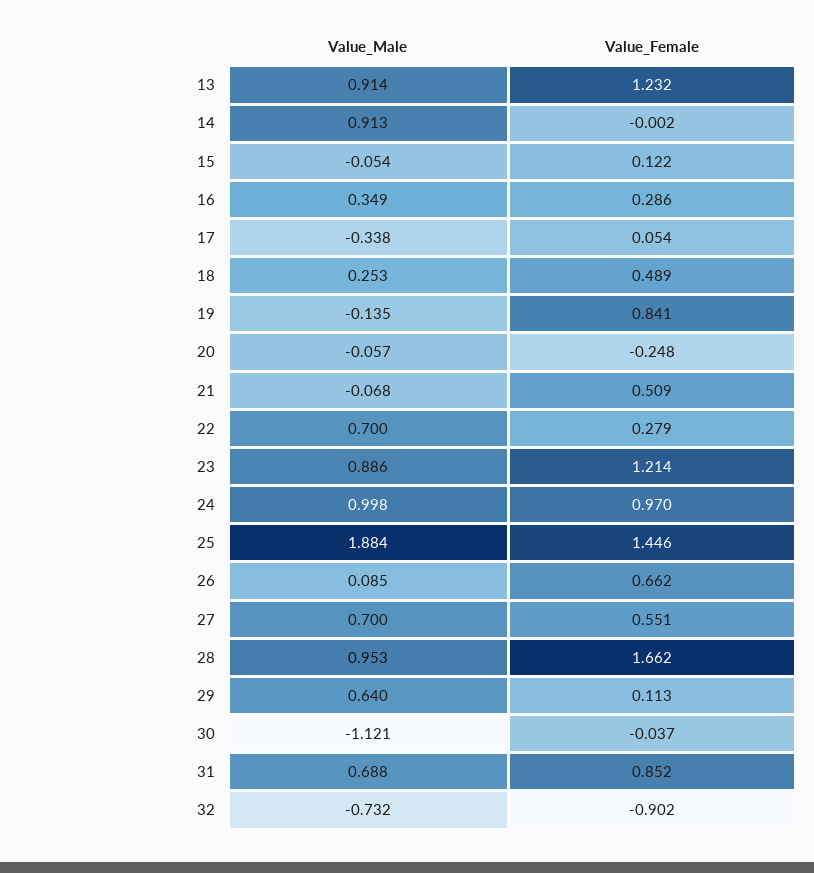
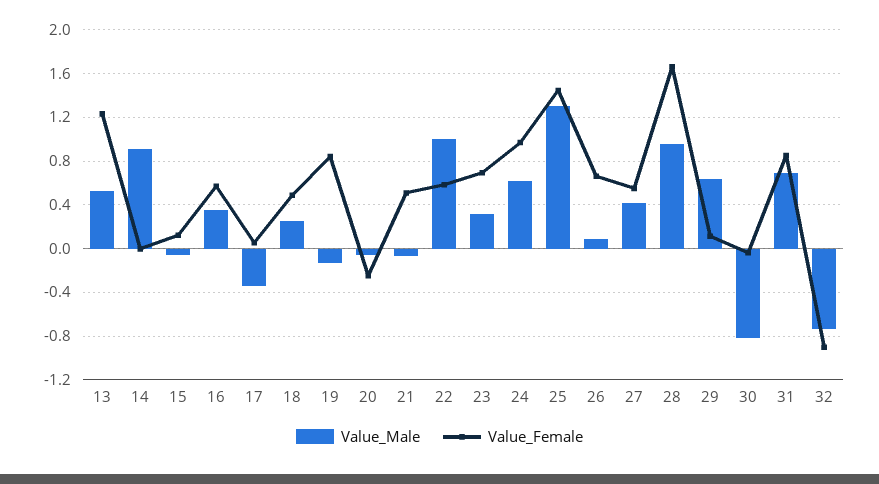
  {
    "Value_Male": {
-     "13": 0.914,
+     "13": 0.5,
      "14": 0.913,
      "15": -0.054,
      "16": 0.349,
      "17": -0.338,
      "18": 0.253,
      "19": -0.135,
      "20": -0.057,
      "21": -0.068,
-     "22": 0.7,
+     "22": 1,
-     "23": 0.886,
+     "23": 0.3,
-     "24": 0.998,
+     "24": 0.6,
-     "25": 1.884,
+     "25": 1.3,
      "26": 0.085,
-     "27": 0.7,
+     "27": 0.4,
      "28": 0.953,
      "29": 0.64,
-     "30": -1.121,
+     "30": -0.8,
      "31": 0.688,
      "32": -0.732
    },
    "Value_Female": {
      "13": 1.232,
      "14": -0.002,
      "15": 0.122,
-     "16": 0.286,
+     "16": 0.6,
      "17": 0.054,
      "18": 0.489,
      "19": 0.841,
      "20": -0.248,
      "21": 0.509,
-     "22": 0.279,
+     "22": 0.6,
-     "23": 1.214,
+     "23": 0.7,
      "24": 0.97,
      "25": 1.446,
      "26": 0.662,
      "27": 0.551,
      "28": 1.662,
      "29": 0.113,
      "30": -0.037,
      "31": 0.852,
      "32": -0.902
    }
  }

